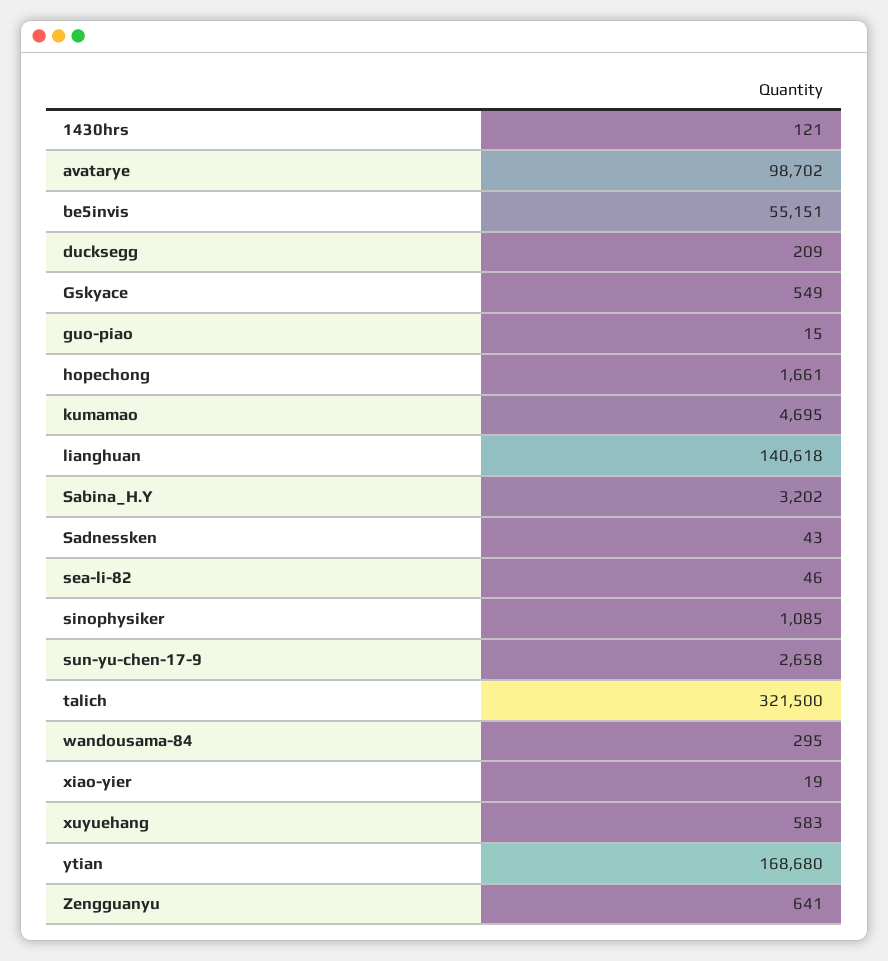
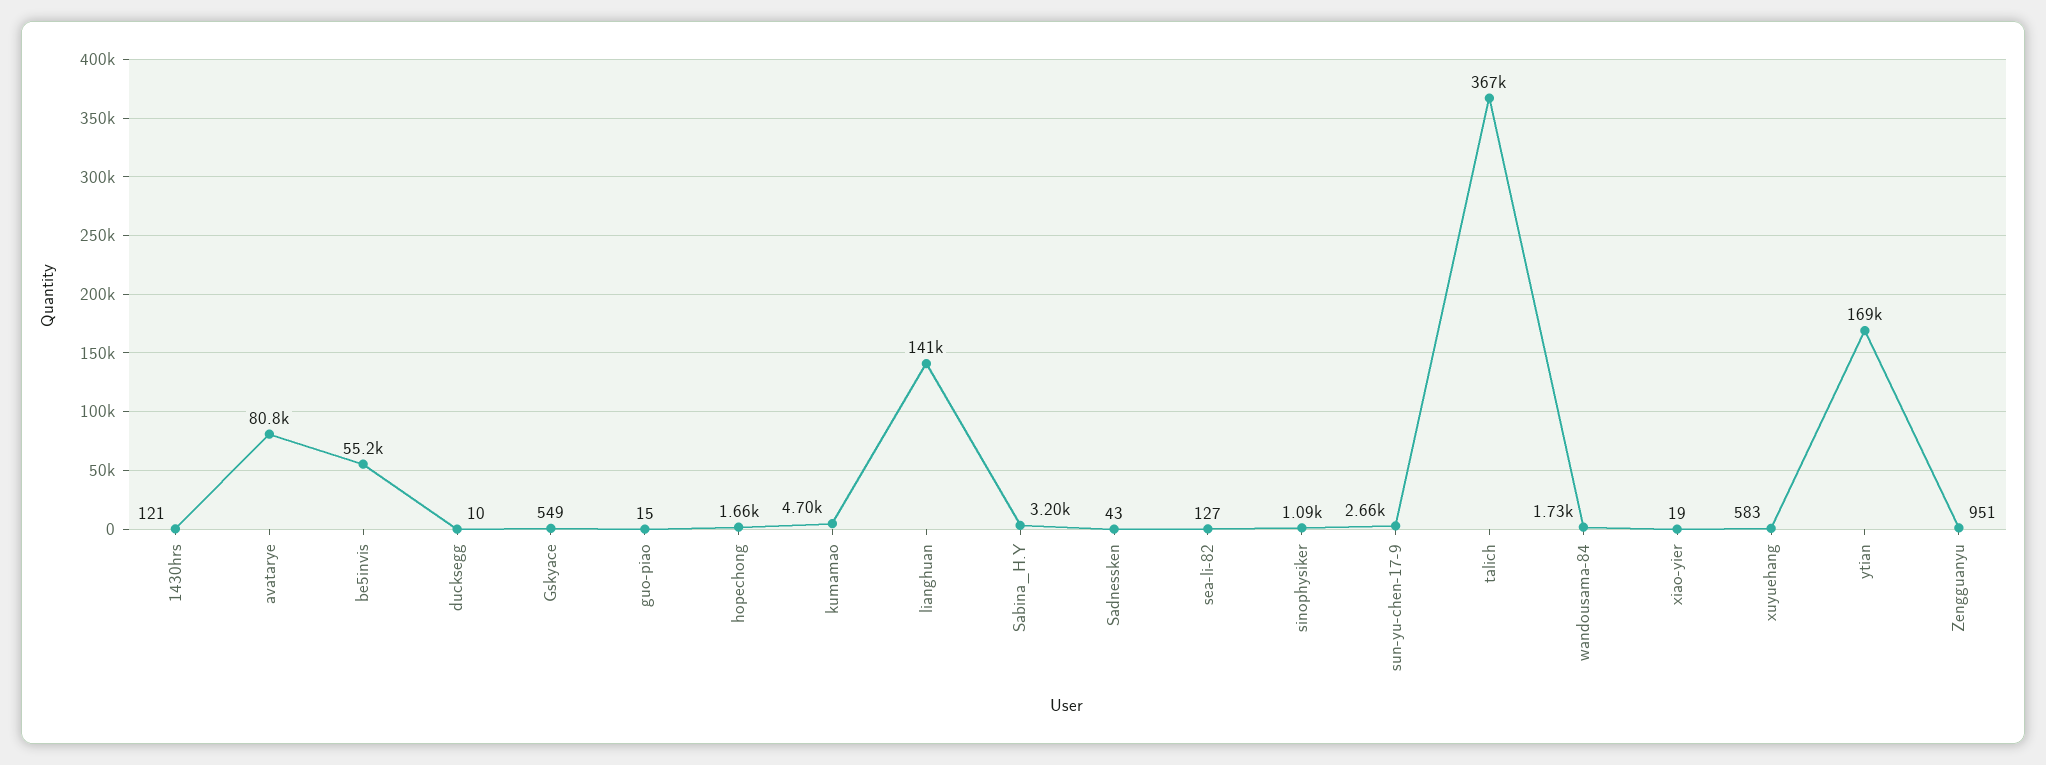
  {
    "1430hrs": 121,
-   "avatarye": 98702,
+   "avatarye": 80800,
    "be5invis": 55151,
-   "ducksegg": 209,
+   "ducksegg": 10,
    "Gskyace": 549,
    "guo-piao": 15,
    "hopechong": 1661,
    "kumamao": 4695,
    "lianghuan": 140618,
    "Sabina_H.Y": 3202,
    "Sadnessken": 43,
-   "sea-li-82": 46,
+   "sea-li-82": 127,
    "sinophysiker": 1085,
    "sun-yu-chen-17-9": 2658,
-   "talich": 321500,
+   "talich": 367000,
-   "wandousama-84": 295,
+   "wandousama-84": 1730,
    "xiao-yier": 19,
    "xuyuehang": 583,
    "ytian": 168680,
-   "Zengguanyu": 641
+   "Zengguanyu": 951
  }

